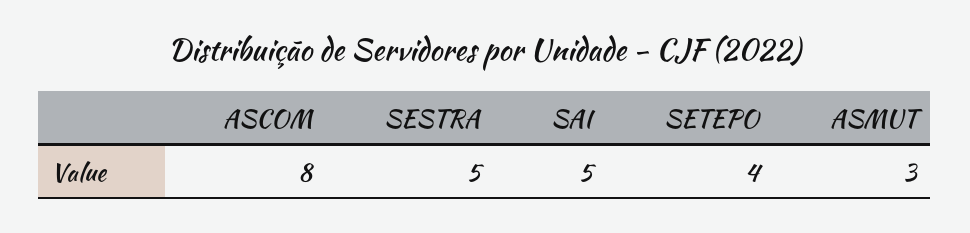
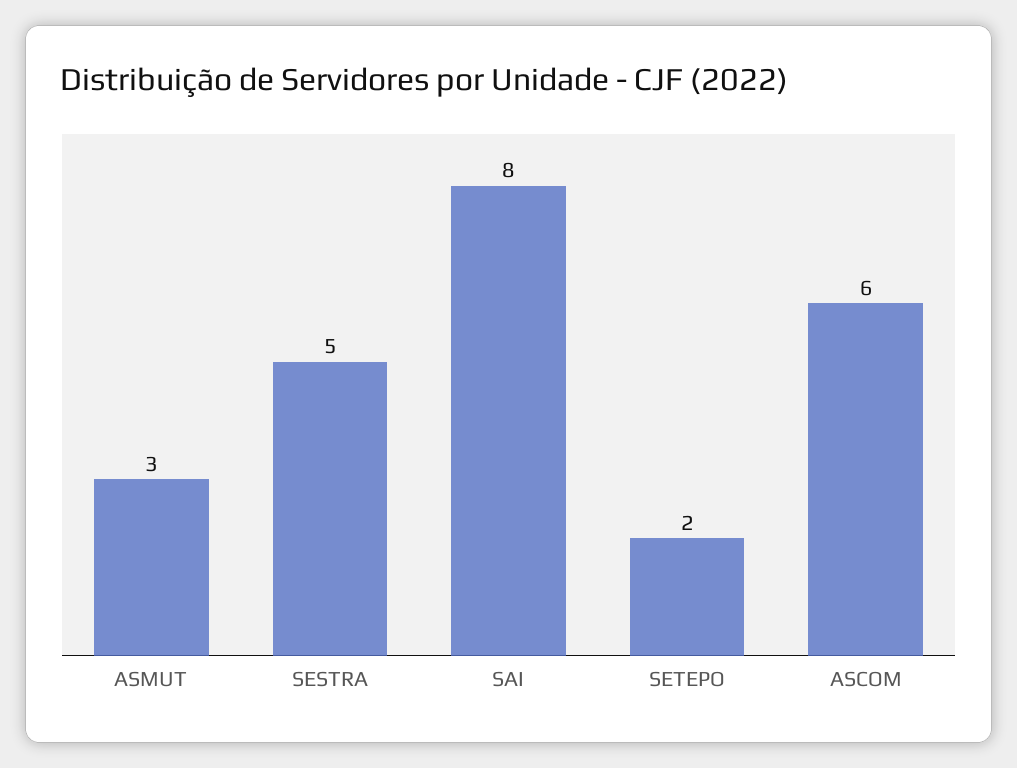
  {
-   "ASCOM": 8,
+   "ASCOM": 6,
    "SESTRA": 5,
-   "SAI": 5,
+   "SAI": 8,
-   "SETEPO": 4,
+   "SETEPO": 2,
    "ASMUT": 3
  }

